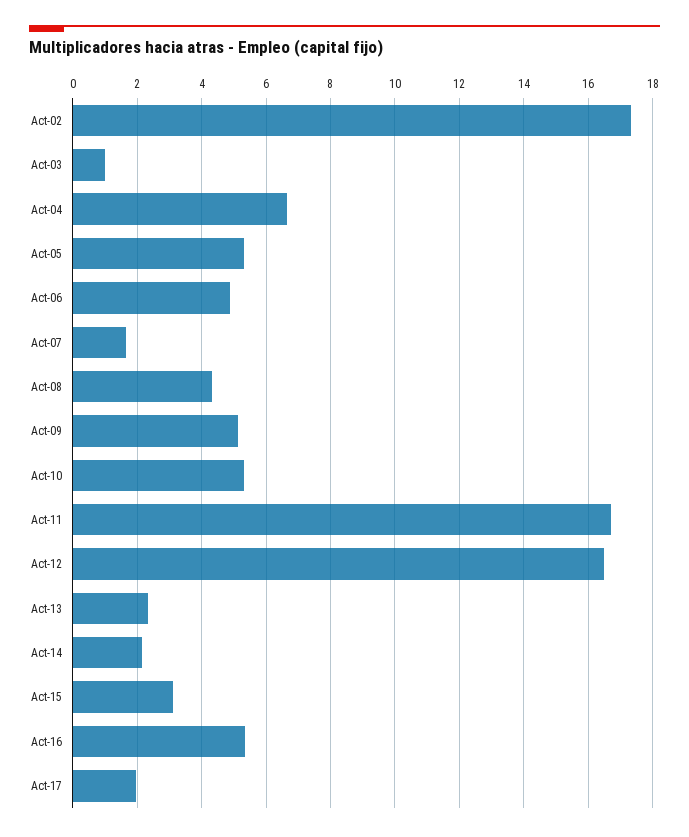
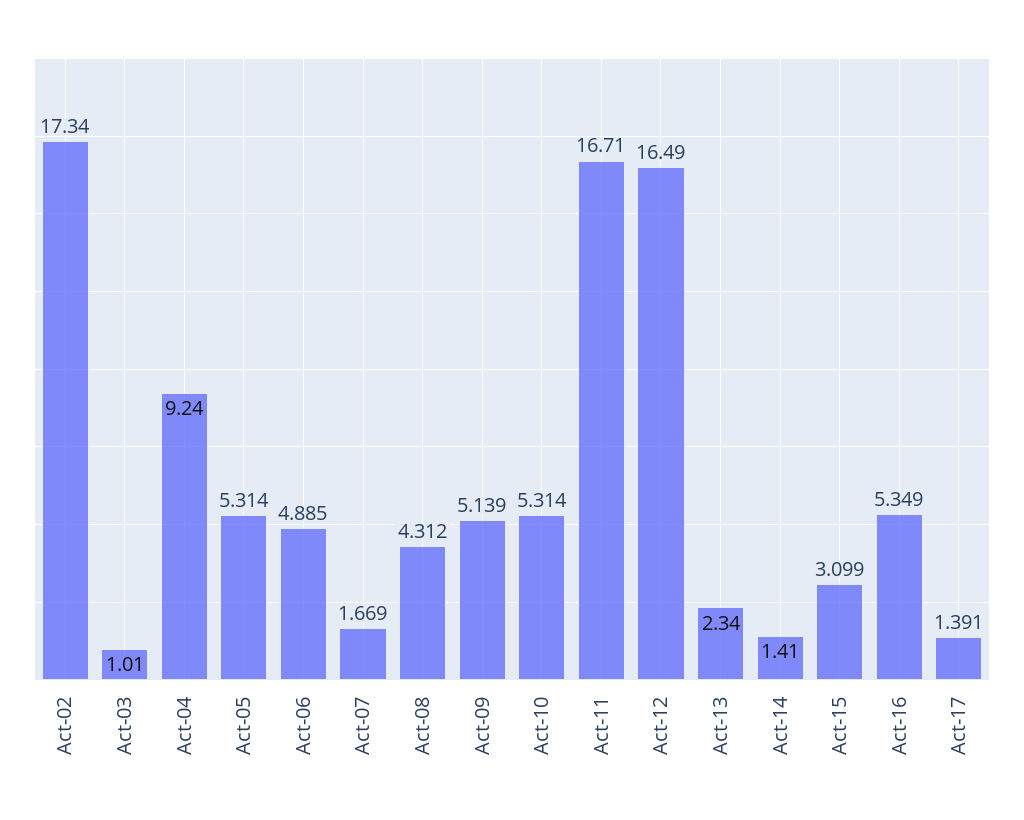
  {
    "Act-02": 17.34,
    "Act-03": 1.01,
-   "Act-04": 6.6,
+   "Act-04": 9.24,
    "Act-05": 5.314,
    "Act-06": 4.885,
    "Act-07": 1.669,
    "Act-08": 4.312,
    "Act-09": 5.139,
    "Act-10": 5.314,
    "Act-11": 16.71,
    "Act-12": 16.49,
    "Act-13": 2.34,
-   "Act-14": 2.2,
+   "Act-14": 1.41,
    "Act-15": 3.099,
    "Act-16": 5.349,
-   "Act-17": 2
+   "Act-17": 1.391
  }

